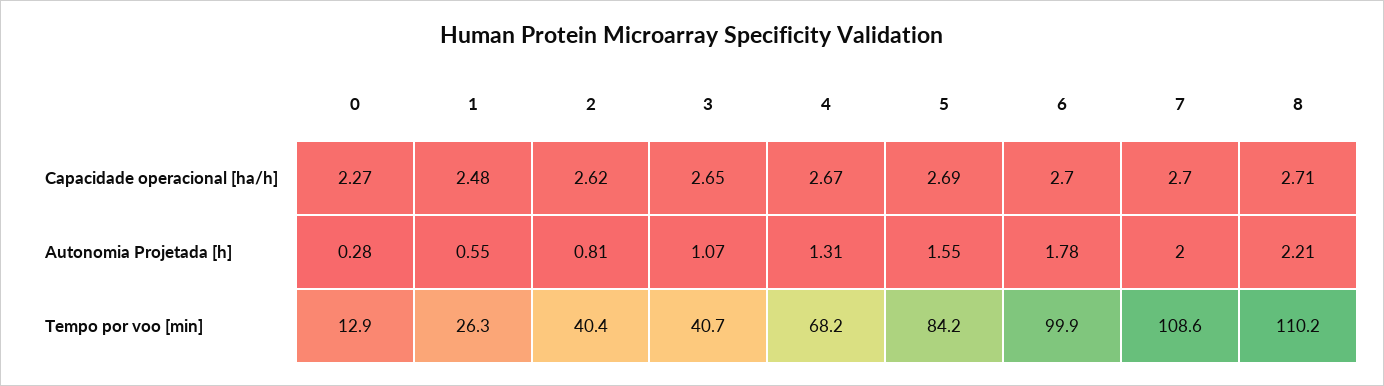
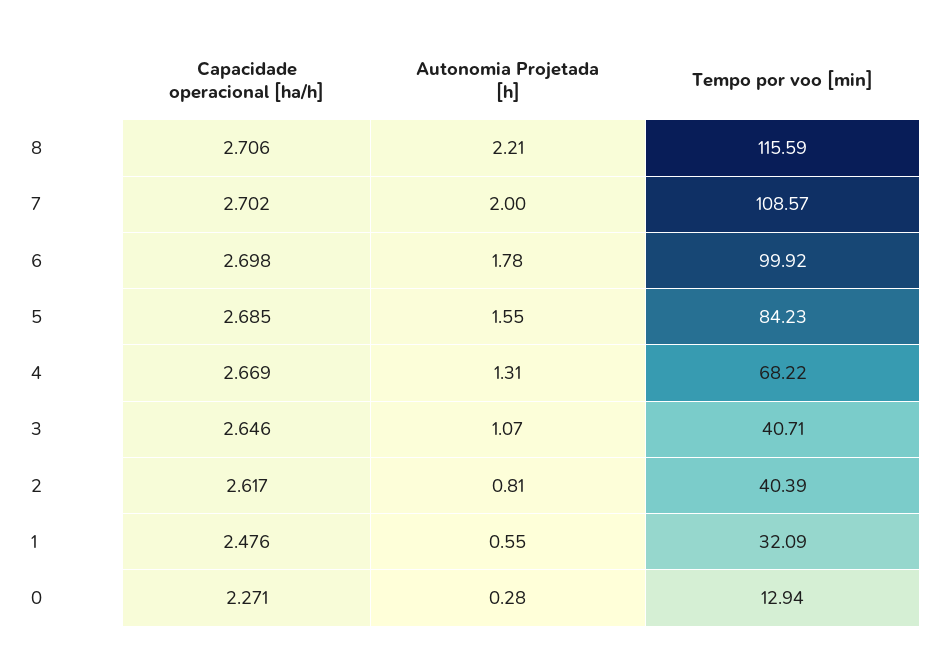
  {
    "0": {
      "Capacidade operacional [ha/h]": 2.271,
      "Autonomia Projetada [h]": 0.28,
      "Tempo por voo [min]": 12.94
    },
    "1": {
      "Capacidade operacional [ha/h]": 2.476,
      "Autonomia Projetada [h]": 0.55,
-     "Tempo por voo [min]": 26.3
+     "Tempo por voo [min]": 32.09
    },
    "2": {
      "Capacidade operacional [ha/h]": 2.617,
      "Autonomia Projetada [h]": 0.81,
      "Tempo por voo [min]": 40.39
    },
    "3": {
      "Capacidade operacional [ha/h]": 2.646,
      "Autonomia Projetada [h]": 1.07,
      "Tempo por voo [min]": 40.71
    },
    "4": {
      "Capacidade operacional [ha/h]": 2.669,
      "Autonomia Projetada [h]": 1.31,
      "Tempo por voo [min]": 68.22
    },
    "5": {
      "Capacidade operacional [ha/h]": 2.685,
      "Autonomia Projetada [h]": 1.55,
      "Tempo por voo [min]": 84.23
    },
    "6": {
      "Capacidade operacional [ha/h]": 2.698,
      "Autonomia Projetada [h]": 1.78,
      "Tempo por voo [min]": 99.92
    },
    "7": {
      "Capacidade operacional [ha/h]": 2.702,
      "Autonomia Projetada [h]": 2,
      "Tempo por voo [min]": 108.57
    },
    "8": {
      "Capacidade operacional [ha/h]": 2.706,
      "Autonomia Projetada [h]": 2.21,
-     "Tempo por voo [min]": 110.2
+     "Tempo por voo [min]": 115.59
    }
  }

